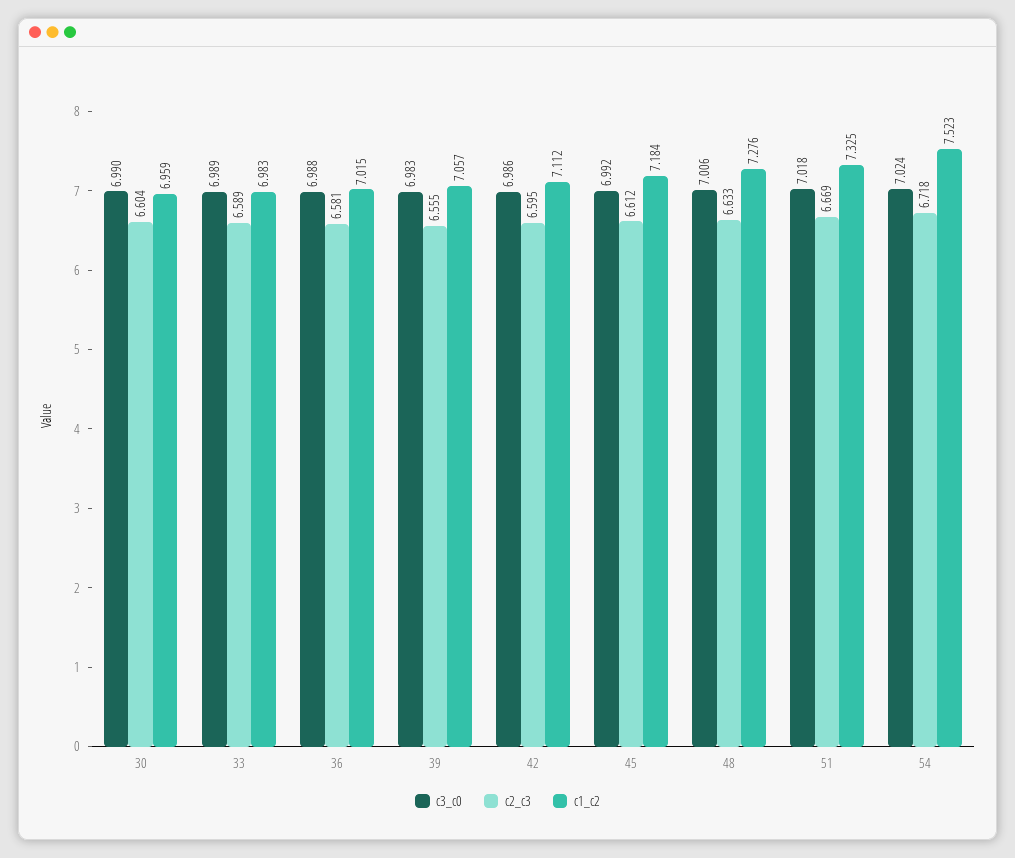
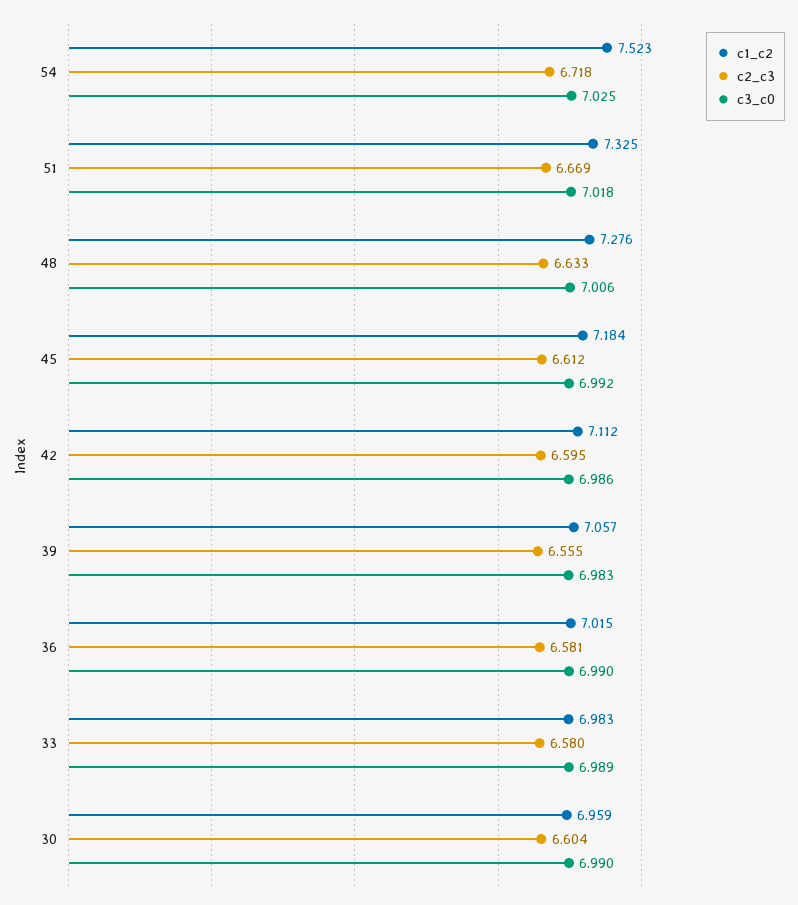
  {
    "c3_c0": {
      "30": 6.99,
      "33": 6.989,
-     "36": 6.988,
+     "36": 6.99,
      "39": 6.983,
      "42": 6.986,
      "45": 6.992,
      "48": 7.006,
      "51": 7.018,
-     "54": 7.024
+     "54": 7.025
    },
    "c2_c3": {
      "30": 6.604,
-     "33": 6.589,
+     "33": 6.58,
      "36": 6.581,
      "39": 6.555,
      "42": 6.595,
      "45": 6.612,
      "48": 6.633,
      "51": 6.669,
      "54": 6.718
    },
    "c1_c2": {
      "30": 6.959,
      "33": 6.983,
      "36": 7.015,
      "39": 7.057,
      "42": 7.112,
      "45": 7.184,
      "48": 7.276,
      "51": 7.325,
      "54": 7.523
    }
  }

